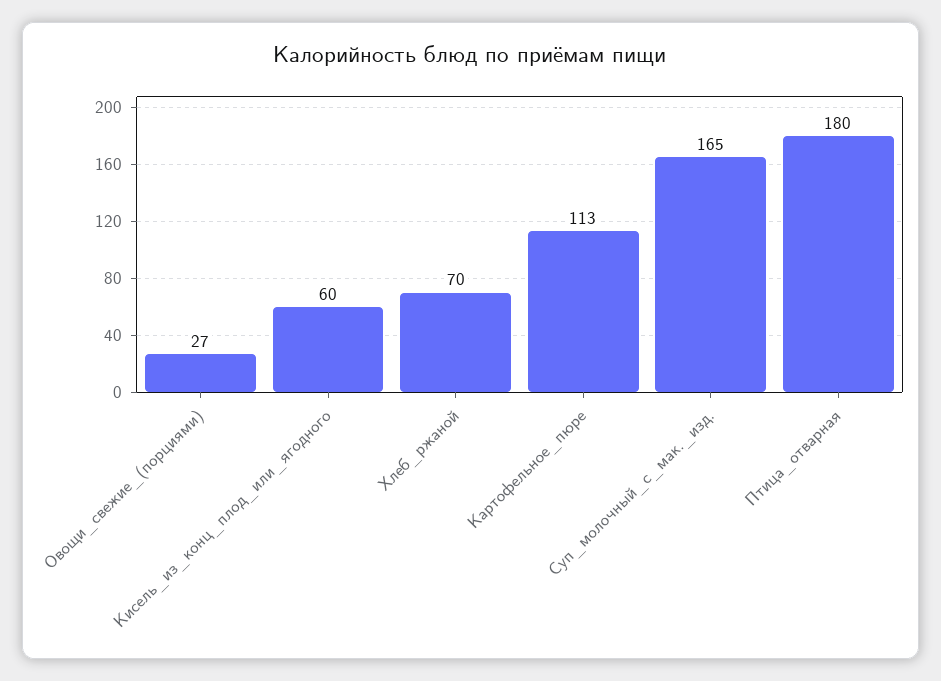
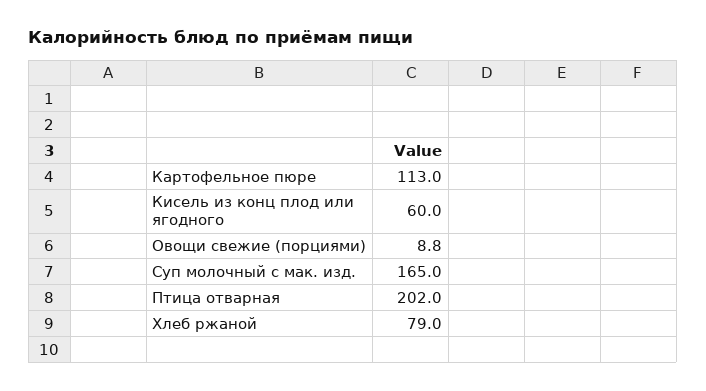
  {
-   "Овощи_свежие_(порциями)": 27,
+   "Овощи_свежие_(порциями)": 8.8,
    "Кисель_из_конц_плод_или_ягодного": 60,
-   "Хлеб_ржаной": 70,
+   "Хлеб_ржаной": 79,
    "Картофельное_пюре": 113,
    "Суп_молочный_с_мак._изд.": 165,
-   "Птица_отварная": 180
+   "Птица_отварная": 202
  }

